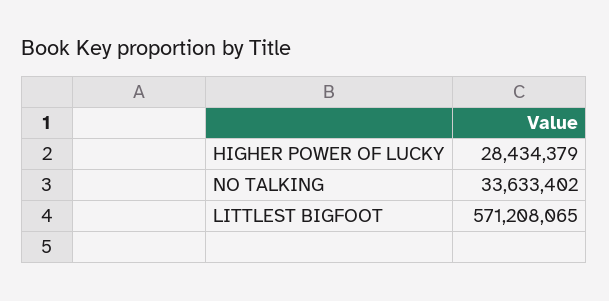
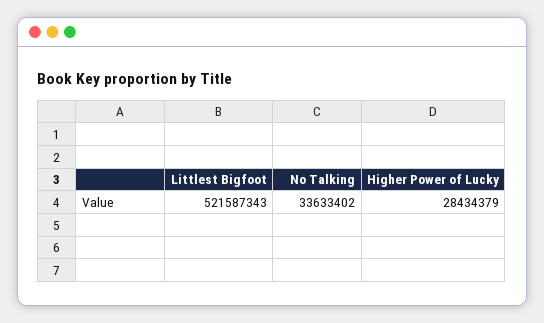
  {
    "HIGHER POWER OF LUCKY": 28434379,
    "NO TALKING": 33633402,
-   "LITTLEST BIGFOOT": 571208065
+   "LITTLEST BIGFOOT": 521587343
  }

